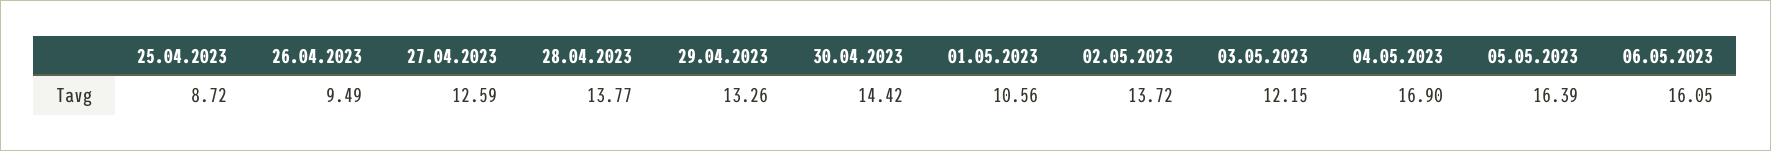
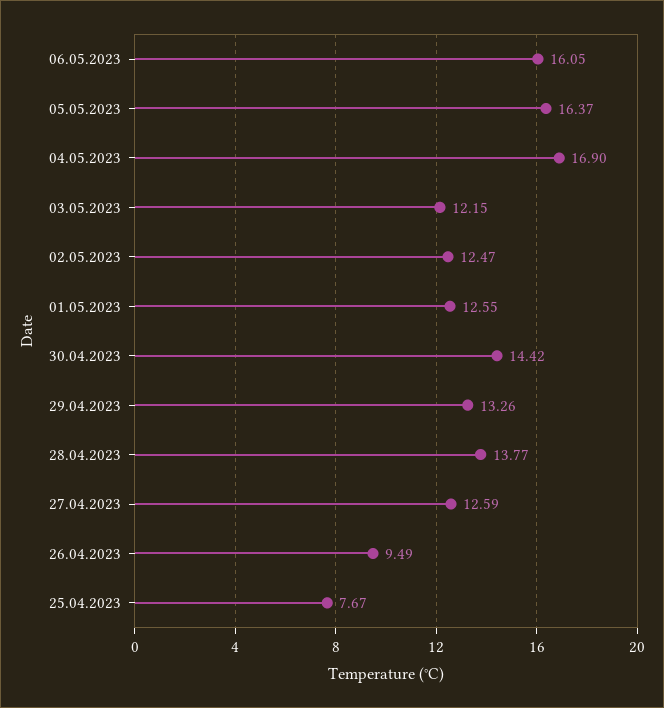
  {
-   "25.04.2023": 8.72,
+   "25.04.2023": 7.67,
    "26.04.2023": 9.49,
    "27.04.2023": 12.59,
    "28.04.2023": 13.77,
    "29.04.2023": 13.26,
    "30.04.2023": 14.42,
-   "01.05.2023": 10.56,
+   "01.05.2023": 12.55,
-   "02.05.2023": 13.72,
+   "02.05.2023": 12.47,
    "03.05.2023": 12.15,
    "04.05.2023": 16.9,
-   "05.05.2023": 16.39,
+   "05.05.2023": 16.37,
    "06.05.2023": 16.05
  }

